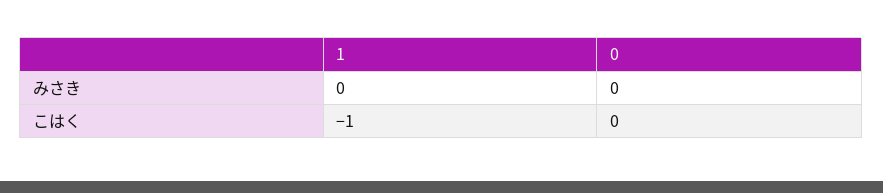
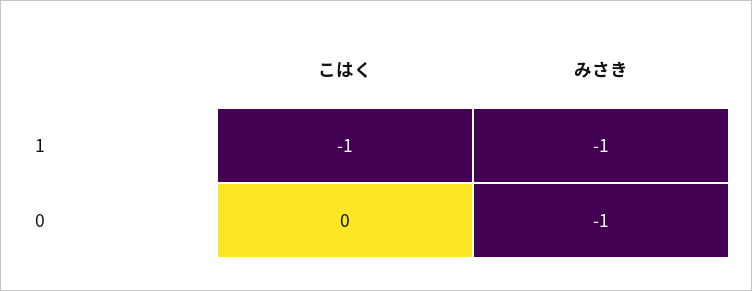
  {
    "1": {
-     "みさき": 0,
+     "みさき": -1,
      "こはく": -1
    },
    "0": {
-     "みさき": 0,
+     "みさき": -1,
      "こはく": 0
    }
  }

